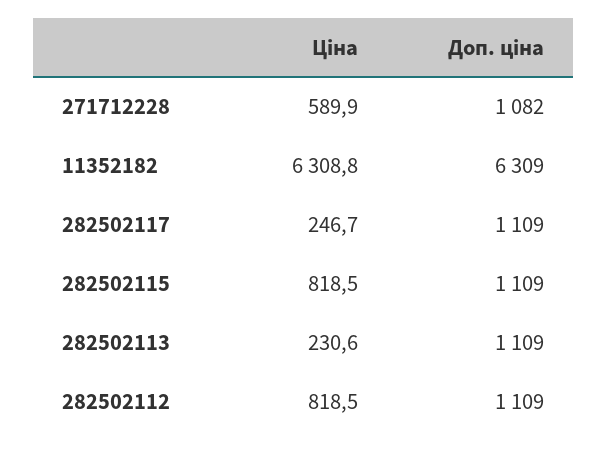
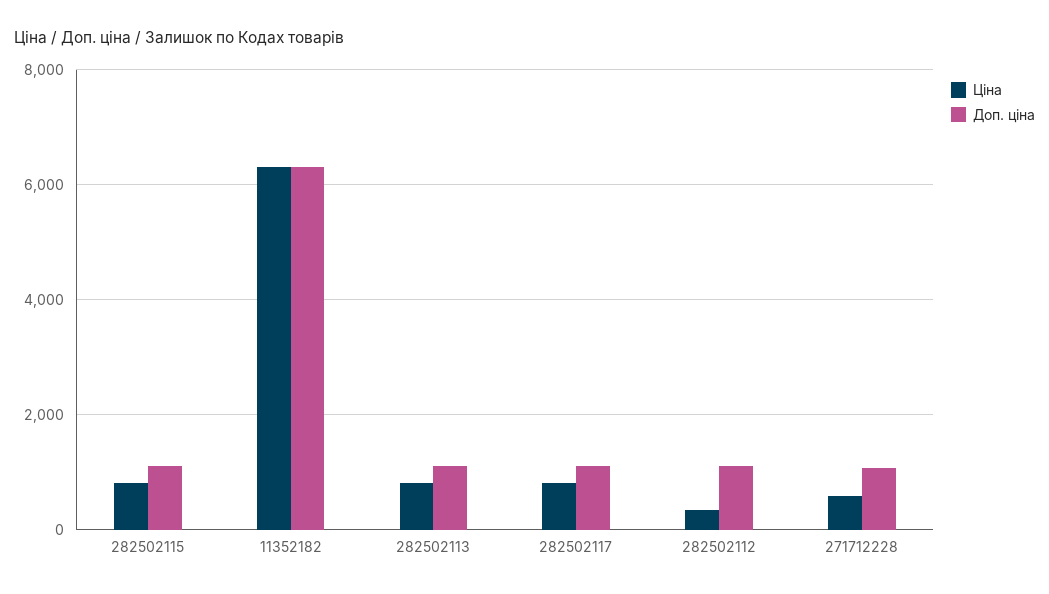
  {
    "Ціна": {
      "271712228": 589.9,
      "11352182": 6308.8,
-     "282502117": 246.7,
+     "282502117": 800,
      "282502115": 818.5,
-     "282502113": 230.6,
+     "282502113": 800,
-     "282502112": 818.5
+     "282502112": 400
    },
    "Доп. ціна": {
      "271712228": 1082,
      "11352182": 6309,
      "282502117": 1109,
      "282502115": 1109,
      "282502113": 1109,
      "282502112": 1109
    }
  }

